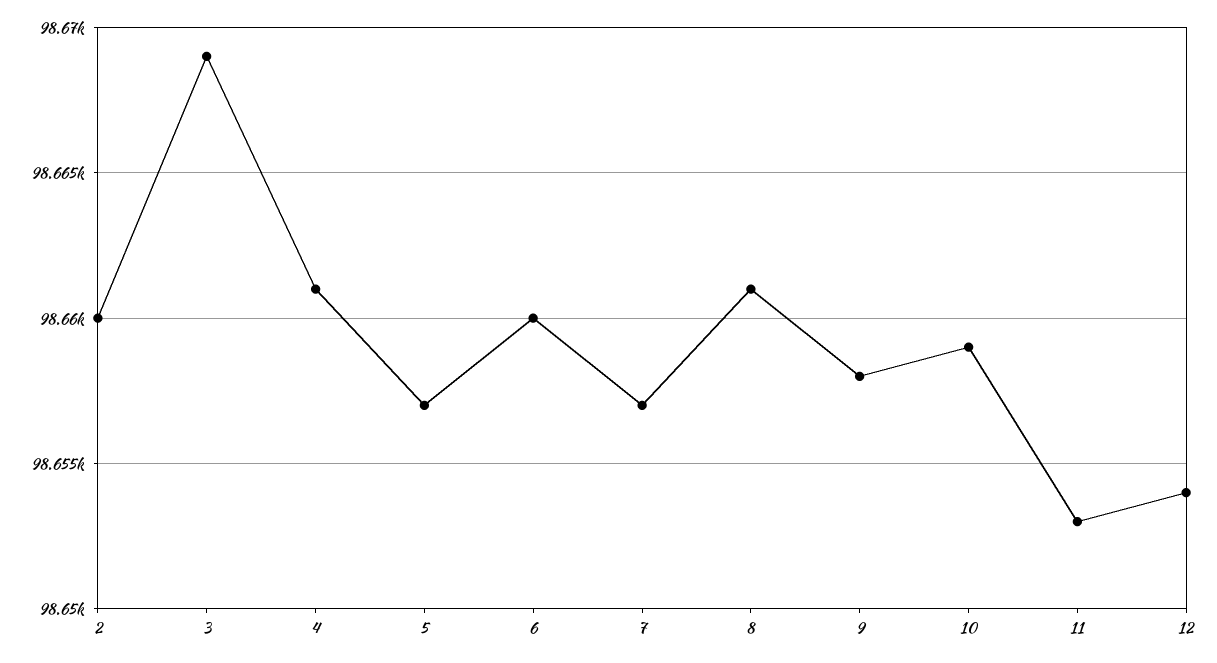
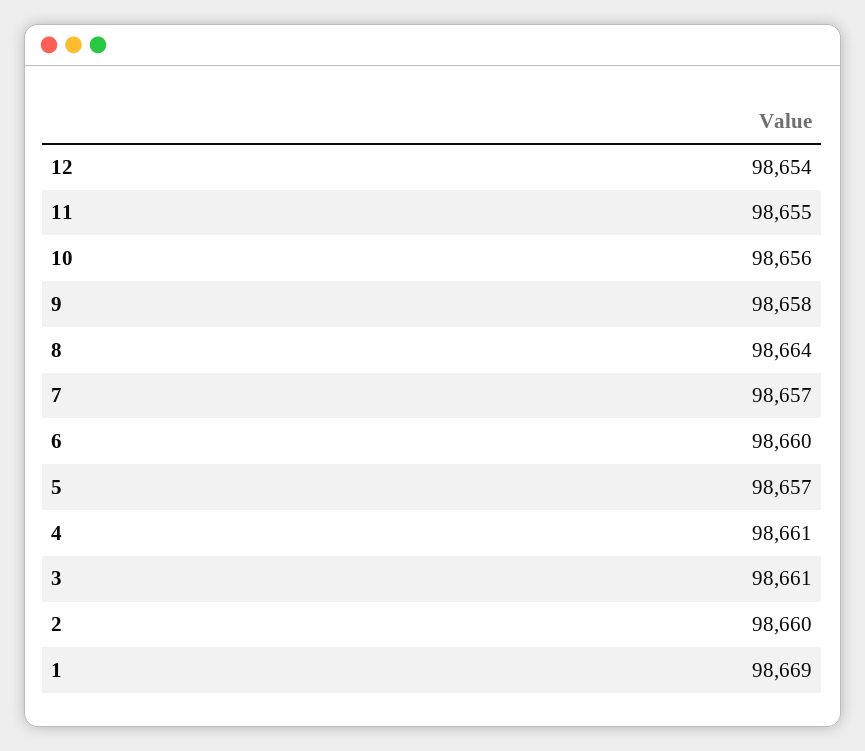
  {
    "2": 98660,
-   "3": 98669,
+   "3": 98661,
    "4": 98661,
    "5": 98657,
    "6": 98660,
    "7": 98657,
-   "8": 98661,
+   "8": 98664,
    "9": 98658,
-   "10": 98659,
+   "10": 98656,
-   "11": 98653,
+   "11": 98655,
-   "12": 98654
+   "12": 98654,
+   "1": 98669
  }

